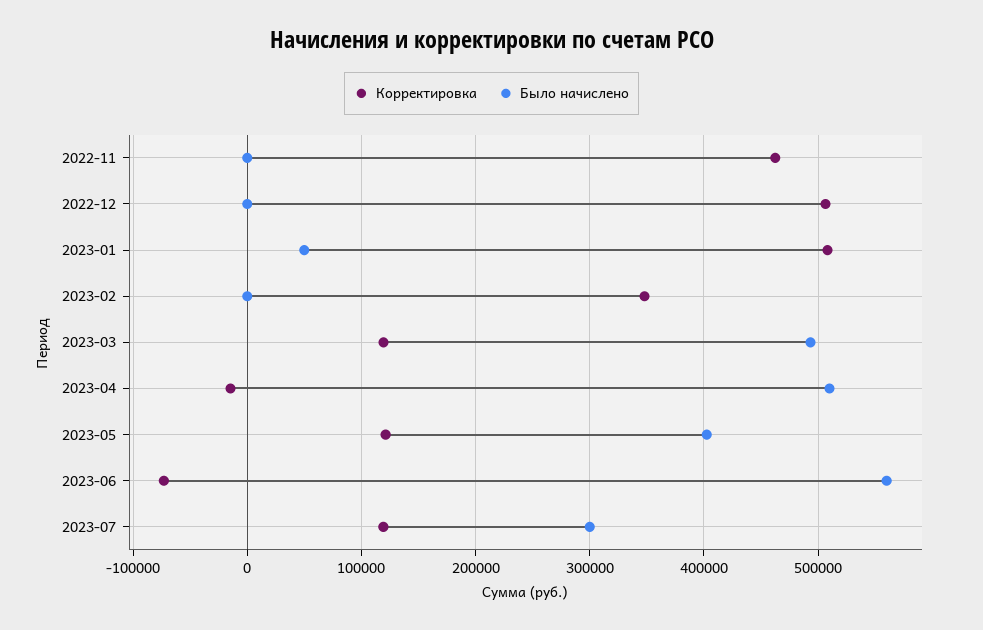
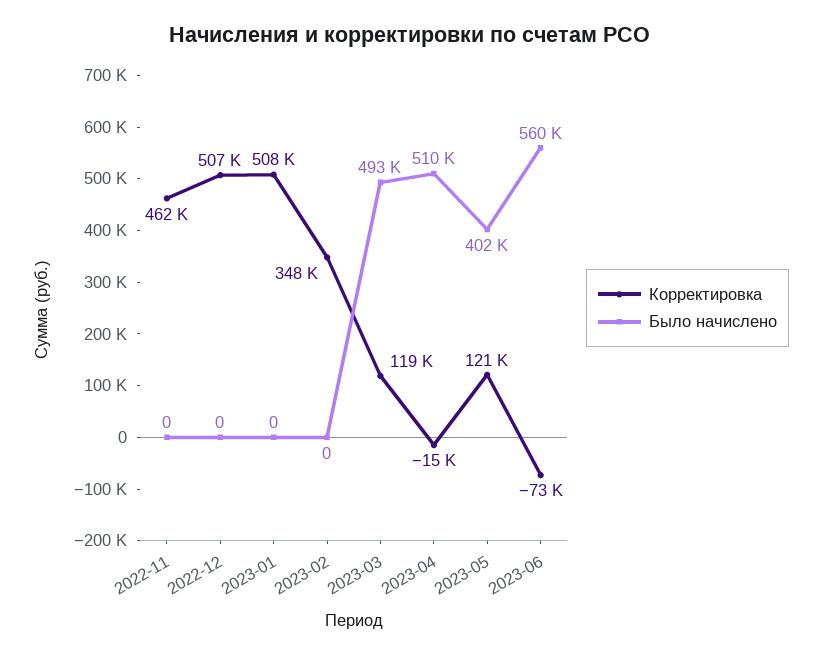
  {
    "Корректировка": {
      "2022-11": 462000,
      "2022-12": 507000,
      "2023-01": 508000,
      "2023-02": 348000,
      "2023-03": 119000,
      "2023-04": -15000,
      "2023-05": 121000,
-     "2023-06": -73000,
+     "2023-06": -73000
-     "2023-07": 120000
    },
    "Было начислено": {
      "2022-11": 0,
      "2022-12": 0,
-     "2023-01": 50000,
+     "2023-01": 0,
      "2023-02": 0,
      "2023-03": 493000,
      "2023-04": 510000,
      "2023-05": 402000,
-     "2023-06": 560000,
+     "2023-06": 560000
-     "2023-07": 300000
    }
  }

